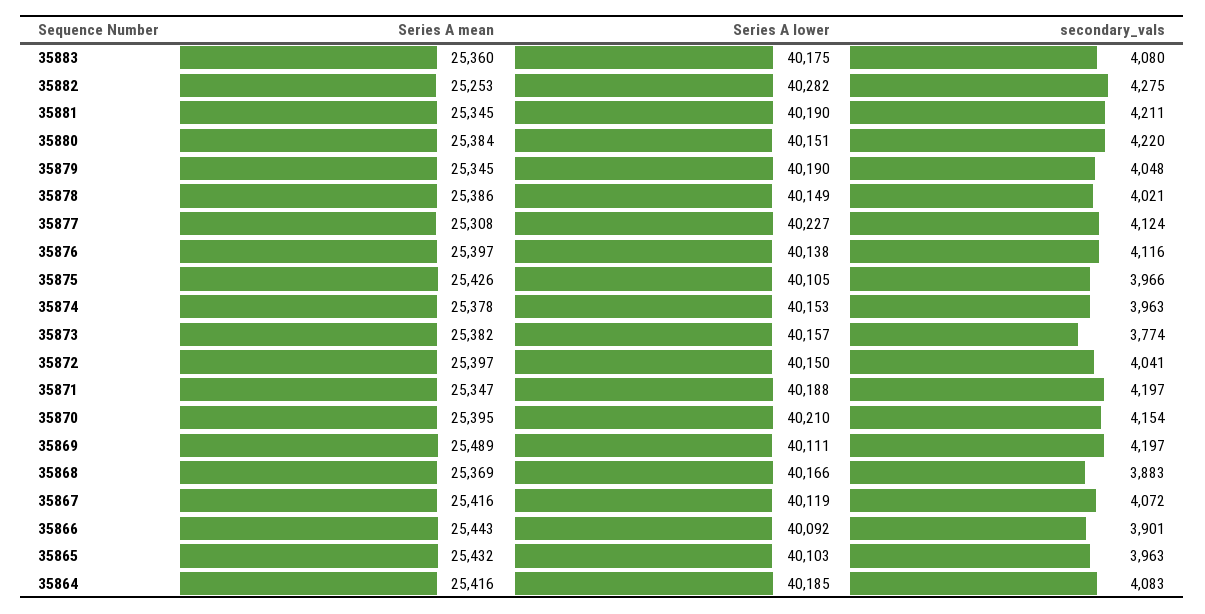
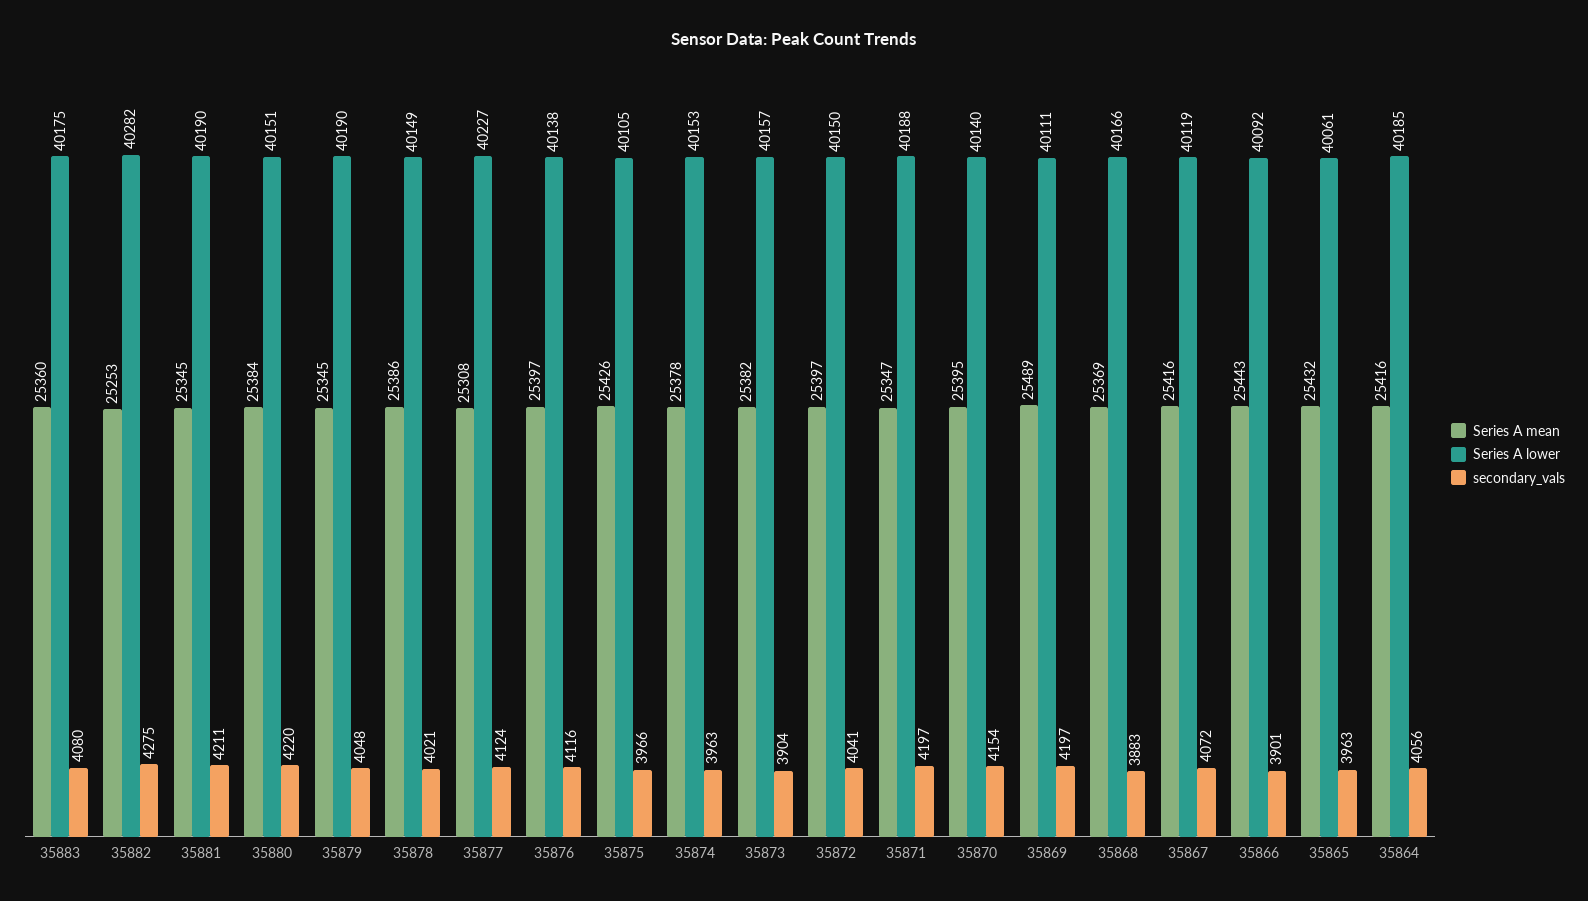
  {
    "Series A mean": {
      "35883": 25360,
      "35882": 25253,
      "35881": 25345,
      "35880": 25384,
      "35879": 25345,
      "35878": 25386,
      "35877": 25308,
      "35876": 25397,
      "35875": 25426,
      "35874": 25378,
      "35873": 25382,
      "35872": 25397,
      "35871": 25347,
      "35870": 25395,
      "35869": 25489,
      "35868": 25369,
      "35867": 25416,
      "35866": 25443,
      "35865": 25432,
      "35864": 25416
    },
    "Series A lower": {
      "35883": 40175,
      "35882": 40282,
      "35881": 40190,
      "35880": 40151,
      "35879": 40190,
      "35878": 40149,
      "35877": 40227,
      "35876": 40138,
      "35875": 40105,
      "35874": 40153,
      "35873": 40157,
      "35872": 40150,
      "35871": 40188,
-     "35870": 40210,
+     "35870": 40140,
      "35869": 40111,
      "35868": 40166,
      "35867": 40119,
      "35866": 40092,
-     "35865": 40103,
+     "35865": 40061,
      "35864": 40185
    },
    "secondary_vals": {
      "35883": 4080,
      "35882": 4275,
      "35881": 4211,
      "35880": 4220,
      "35879": 4048,
      "35878": 4021,
      "35877": 4124,
      "35876": 4116,
      "35875": 3966,
      "35874": 3963,
-     "35873": 3774,
+     "35873": 3904,
      "35872": 4041,
      "35871": 4197,
      "35870": 4154,
      "35869": 4197,
      "35868": 3883,
      "35867": 4072,
      "35866": 3901,
      "35865": 3963,
-     "35864": 4083
+     "35864": 4056
    }
  }

